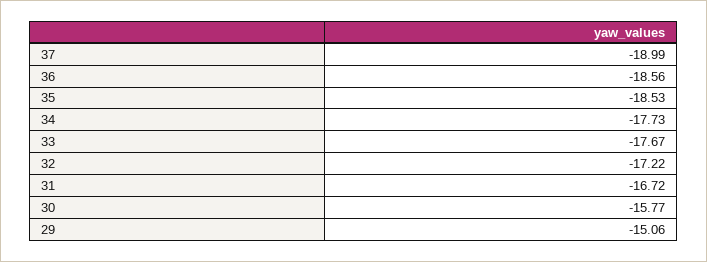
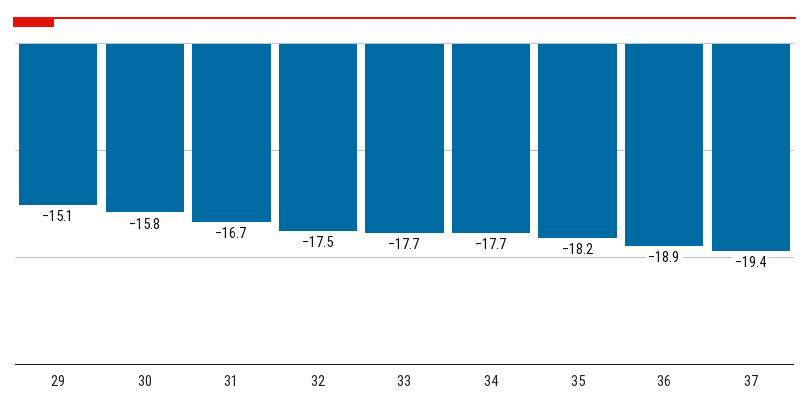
  {
-   "37": -18.99,
+   "37": -19.4,
-   "36": -18.56,
+   "36": -18.9,
-   "35": -18.53,
+   "35": -18.2,
    "34": -17.73,
    "33": -17.67,
-   "32": -17.22,
+   "32": -17.5,
    "31": -16.72,
    "30": -15.77,
    "29": -15.06
  }

